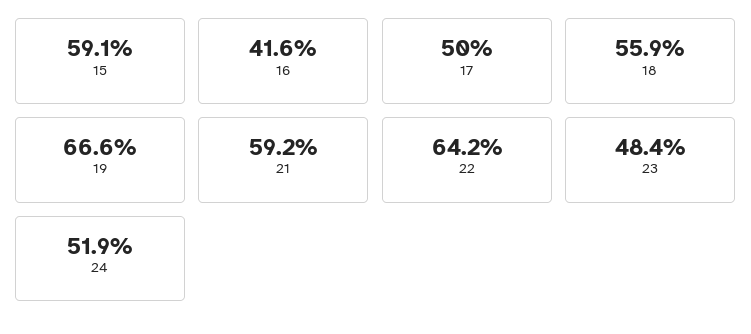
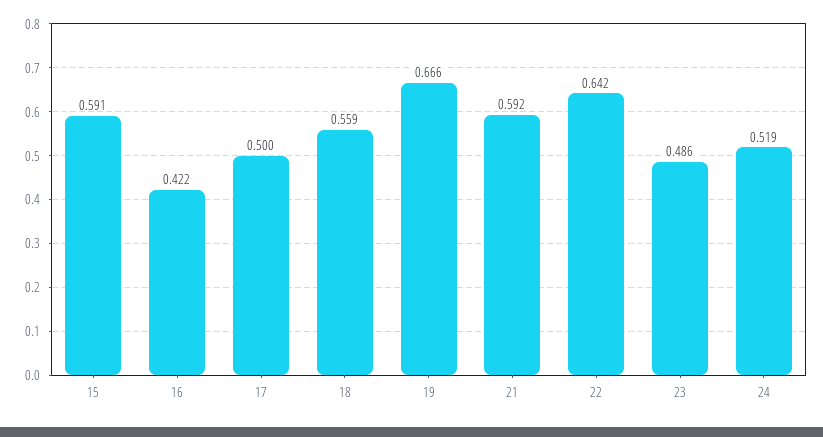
  {
    "15": 0.591,
-   "16": 0.416,
+   "16": 0.422,
    "17": 0.5,
    "18": 0.559,
    "19": 0.666,
    "21": 0.592,
    "22": 0.642,
-   "23": 0.484,
+   "23": 0.486,
    "24": 0.519
  }

